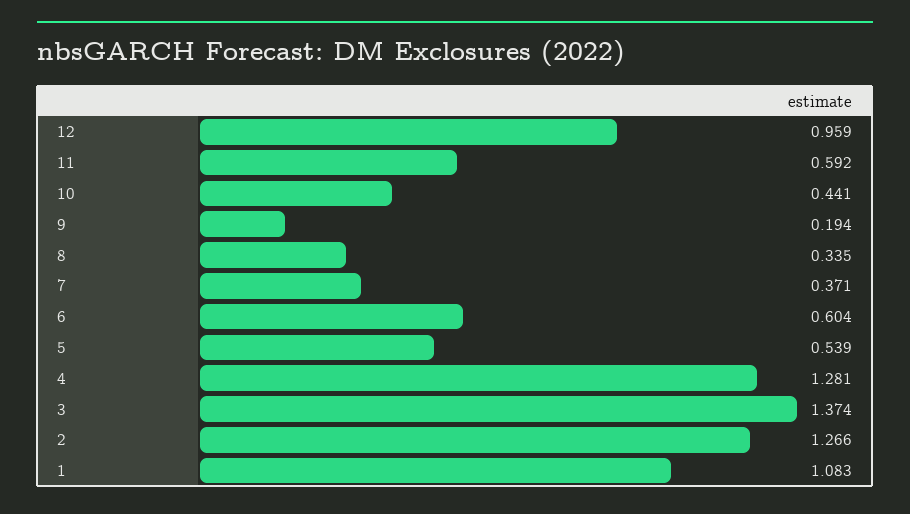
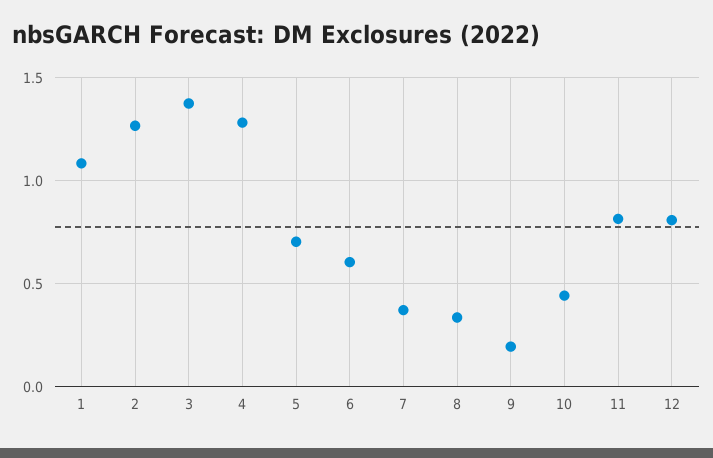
  {
-   "12": 0.959,
+   "12": 0.8,
-   "11": 0.592,
+   "11": 0.8,
    "10": 0.441,
    "9": 0.194,
    "8": 0.335,
    "7": 0.371,
    "6": 0.604,
-   "5": 0.539,
+   "5": 0.7,
    "4": 1.281,
    "3": 1.374,
    "2": 1.266,
    "1": 1.083
  }

